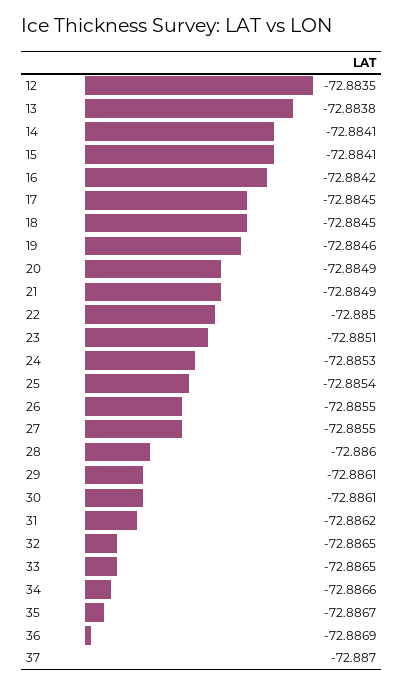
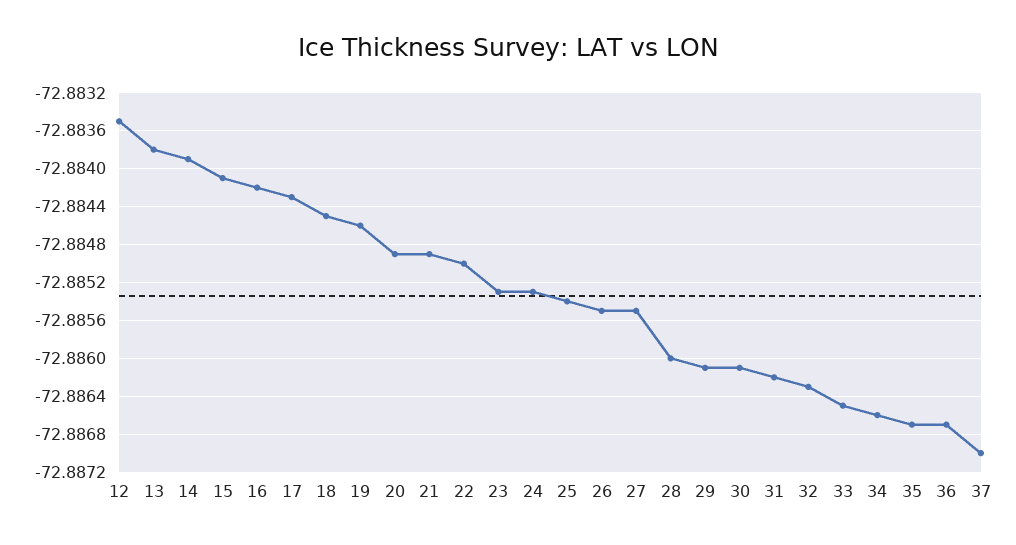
  {
    "12": -72.8835,
    "13": -72.8838,
-   "14": -72.8841,
+   "14": -72.8839,
    "15": -72.8841,
    "16": -72.8842,
-   "17": -72.8845,
+   "17": -72.8843,
    "18": -72.8845,
    "19": -72.8846,
    "20": -72.8849,
    "21": -72.8849,
    "22": -72.885,
-   "23": -72.8851,
+   "23": -72.8853,
    "24": -72.8853,
    "25": -72.8854,
    "26": -72.8855,
    "27": -72.8855,
    "28": -72.886,
    "29": -72.8861,
    "30": -72.8861,
    "31": -72.8862,
-   "32": -72.8865,
+   "32": -72.8863,
    "33": -72.8865,
    "34": -72.8866,
    "35": -72.8867,
-   "36": -72.8869,
+   "36": -72.8867,
    "37": -72.887
  }

